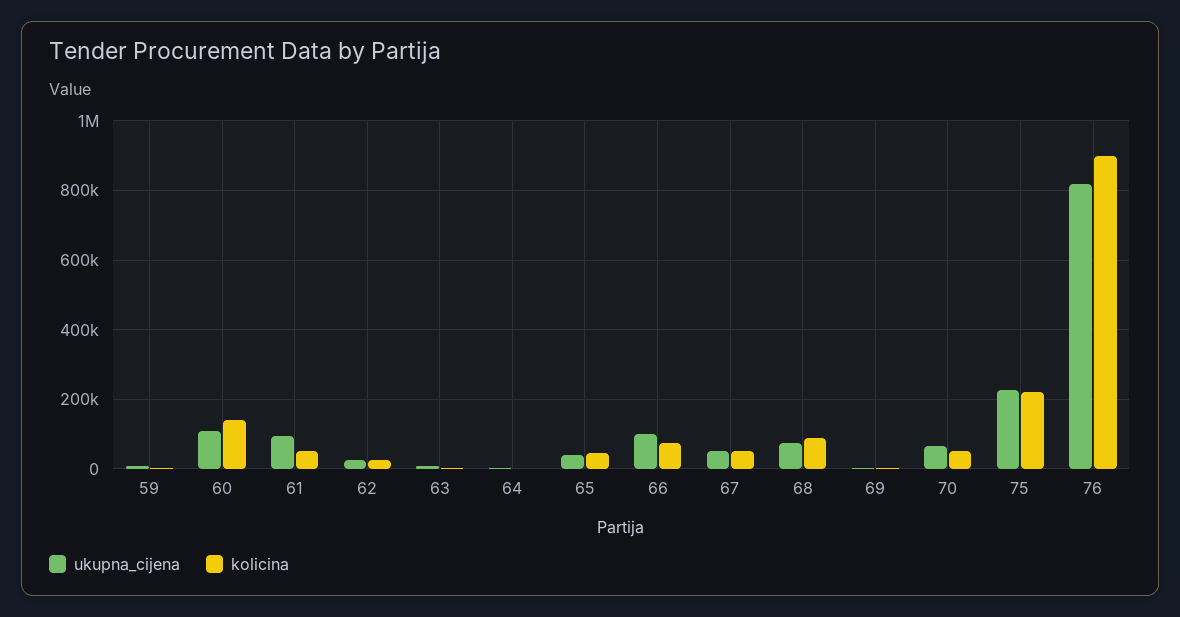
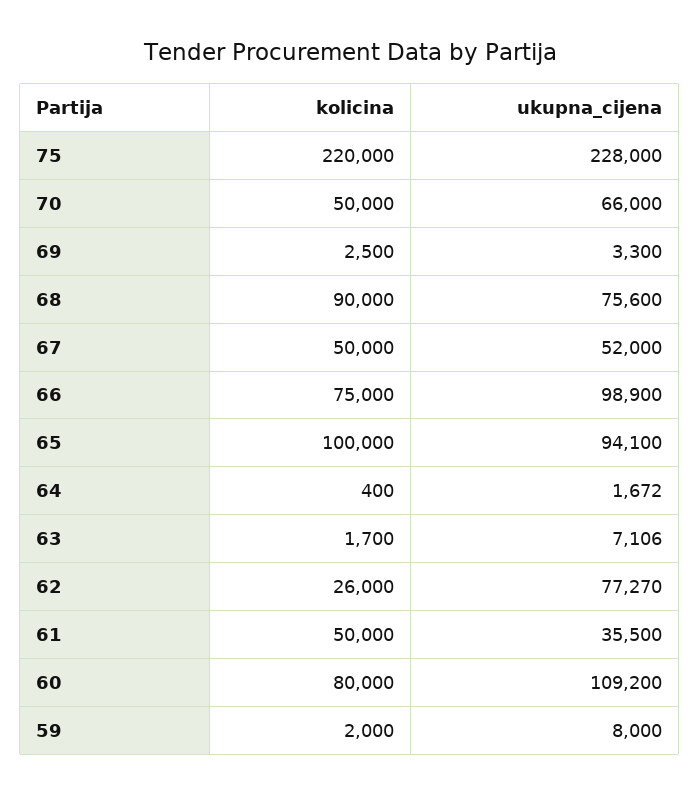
  {
    "ukupna_cijena": {
      "59": 8000,
      "60": 109200,
-     "61": 100000,
+     "61": 35500,
-     "62": 20000,
+     "62": 77270,
      "63": 7106,
      "64": 1672,
-     "65": 40000,
+     "65": 94100,
      "66": 98900,
      "67": 52000,
      "68": 75600,
      "69": 3300,
      "70": 66000,
-     "75": 228000,
+     "75": 228000
-     "76": 820000
    },
    "kolicina": {
      "59": 2000,
-     "60": 140000,
+     "60": 80000,
      "61": 50000,
      "62": 26000,
      "63": 1700,
      "64": 400,
-     "65": 40000,
+     "65": 100000,
      "66": 75000,
      "67": 50000,
      "68": 90000,
      "69": 2500,
      "70": 50000,
-     "75": 220000,
+     "75": 220000
-     "76": 900000
    }
  }

